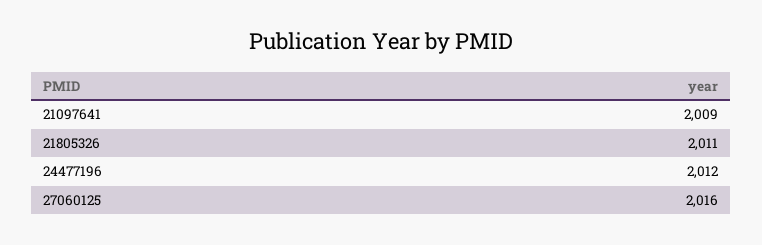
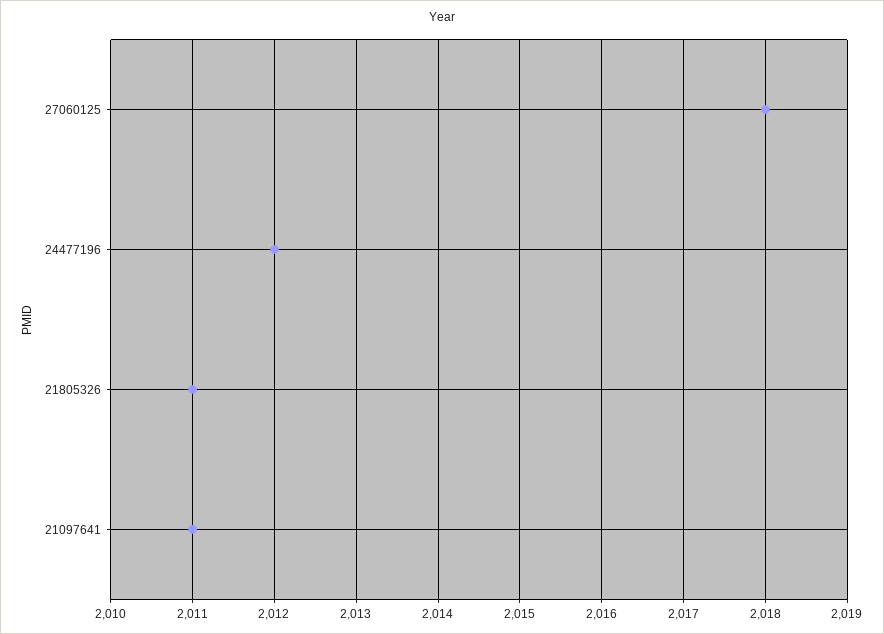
  {
-   "21097641": 2009,
+   "21097641": 2011,
    "21805326": 2011,
    "24477196": 2012,
-   "27060125": 2016
+   "27060125": 2018
  }

